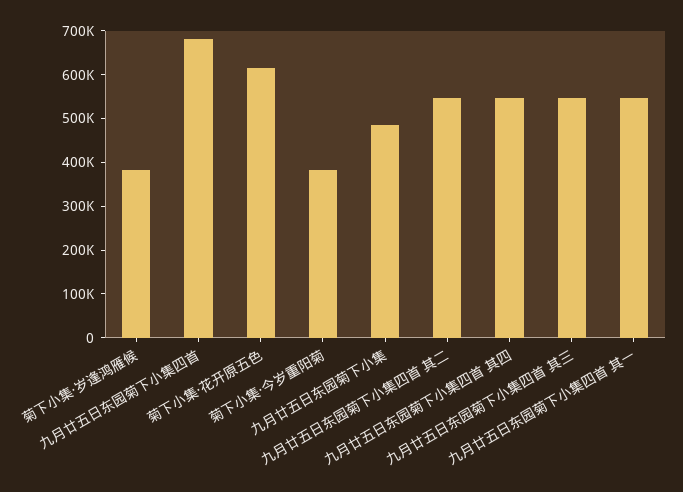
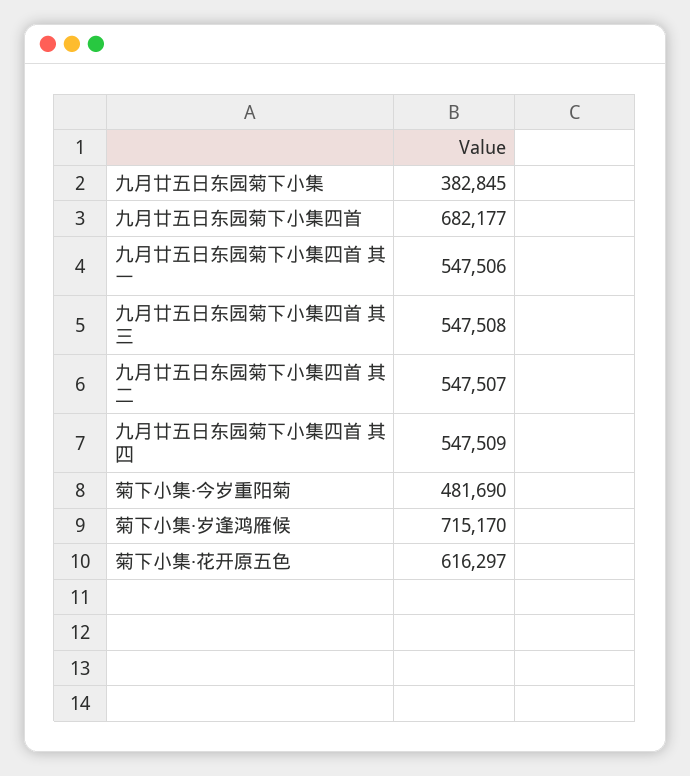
  {
-   "菊下小集·岁逢鸿雁候": 380000,
+   "菊下小集·岁逢鸿雁候": 715170,
    "九月廿五日东园菊下小集四首": 682177,
    "菊下小集·花开原五色": 616297,
-   "菊下小集·今岁重阳菊": 380000,
+   "菊下小集·今岁重阳菊": 481690,
-   "九月廿五日东园菊下小集": 480000,
+   "九月廿五日东园菊下小集": 382845,
    "九月廿五日东园菊下小集四首 其二": 547507,
    "九月廿五日东园菊下小集四首 其四": 547509,
    "九月廿五日东园菊下小集四首 其三": 547508,
    "九月廿五日东园菊下小集四首 其一": 547506
  }

